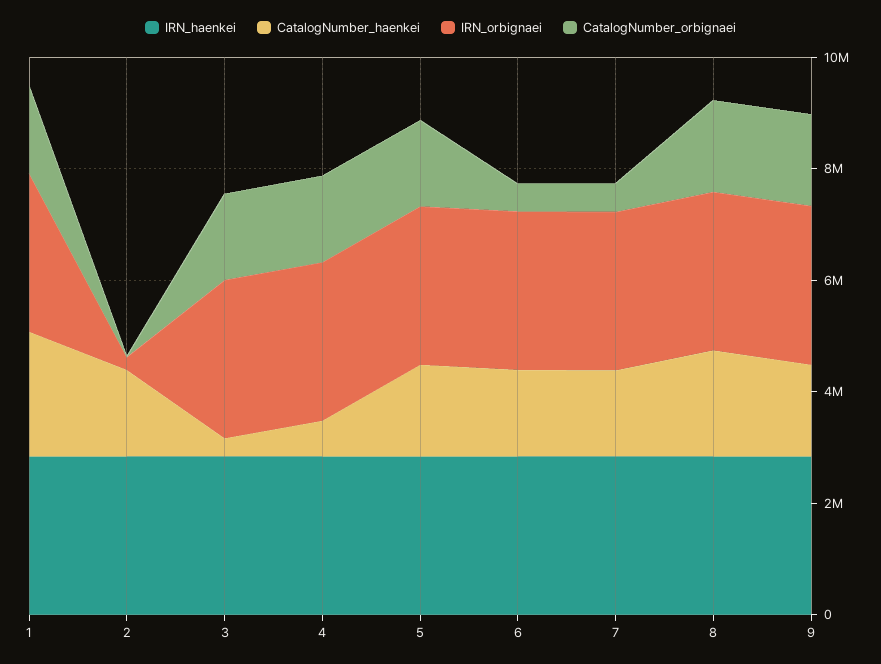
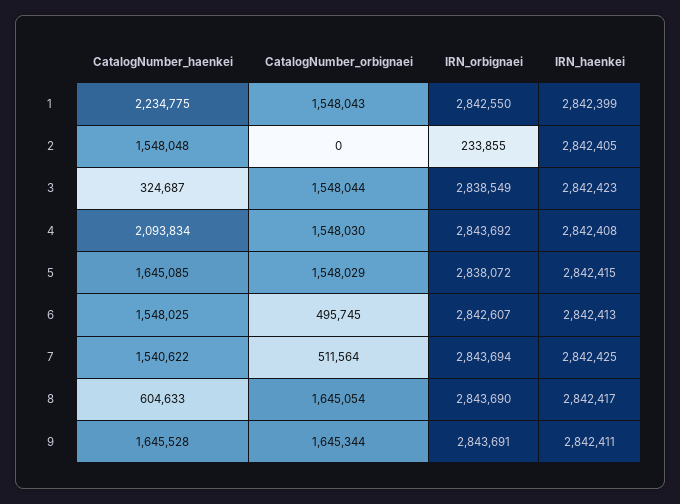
  {
    "IRN_haenkei": {
      "1": 2842399,
      "2": 2842405,
      "3": 2842423,
      "4": 2842408,
      "5": 2842415,
      "6": 2842413,
      "7": 2842425,
      "8": 2842417,
      "9": 2842411
    },
    "CatalogNumber_haenkei": {
      "1": 2234775,
      "2": 1548048,
      "3": 324687,
-     "4": 500000,
+     "4": 2093834,
      "5": 1645085,
      "6": 1548025,
      "7": 1540622,
-     "8": 2000000,
+     "8": 604633,
      "9": 1645528
    },
    "IRN_orbignaei": {
      "1": 2842550,
      "2": 233855,
      "3": 2838549,
      "4": 2843692,
      "5": 2838072,
      "6": 2842607,
      "7": 2843694,
      "8": 2843690,
      "9": 2843691
    },
    "CatalogNumber_orbignaei": {
      "1": 1548043,
      "2": 0,
      "3": 1548044,
      "4": 1548030,
      "5": 1548029,
      "6": 495745,
      "7": 511564,
      "8": 1645054,
      "9": 1645344
    }
  }

